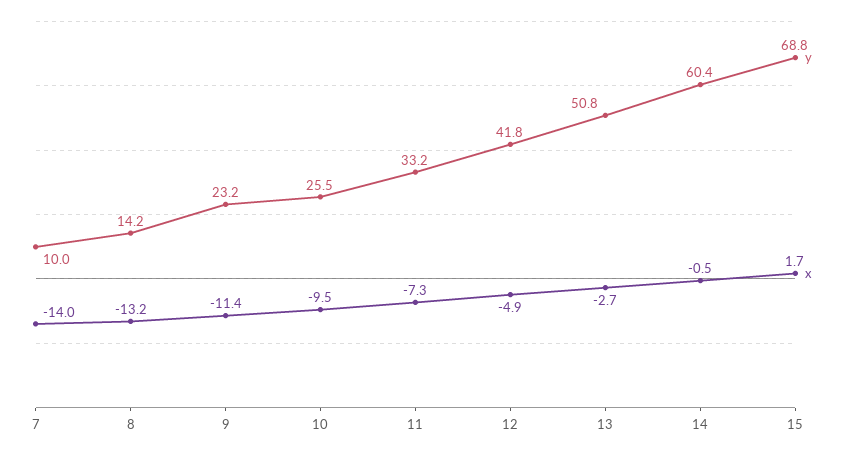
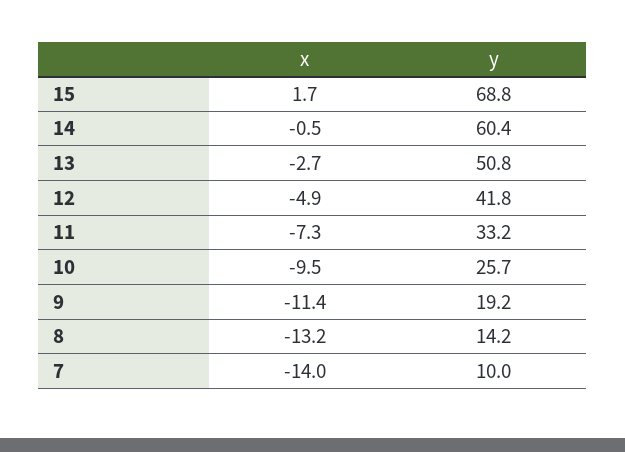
  {
    "y": {
      "7": 10,
      "8": 14.2,
-     "9": 23.2,
+     "9": 19.2,
-     "10": 25.5,
+     "10": 25.7,
      "11": 33.2,
      "12": 41.8,
      "13": 50.8,
      "14": 60.4,
      "15": 68.8
    },
    "x": {
      "7": -14,
      "8": -13.2,
      "9": -11.4,
      "10": -9.5,
      "11": -7.3,
      "12": -4.9,
      "13": -2.7,
      "14": -0.5,
      "15": 1.7
    }
  }

